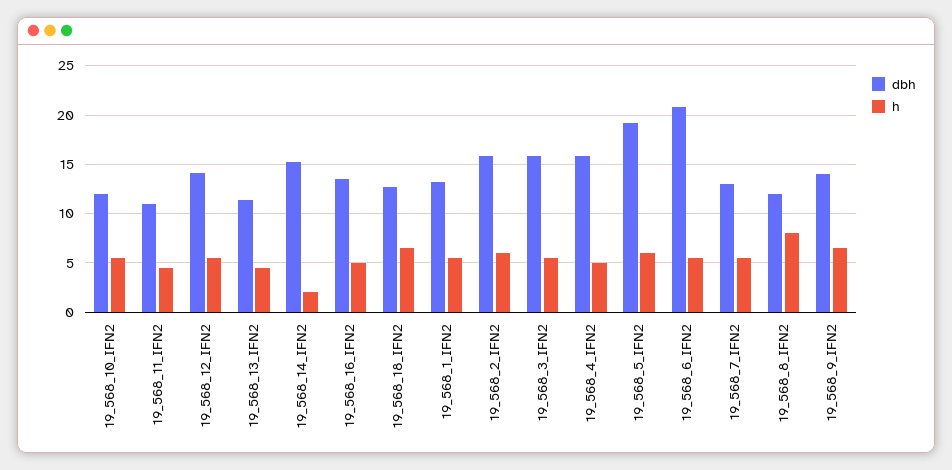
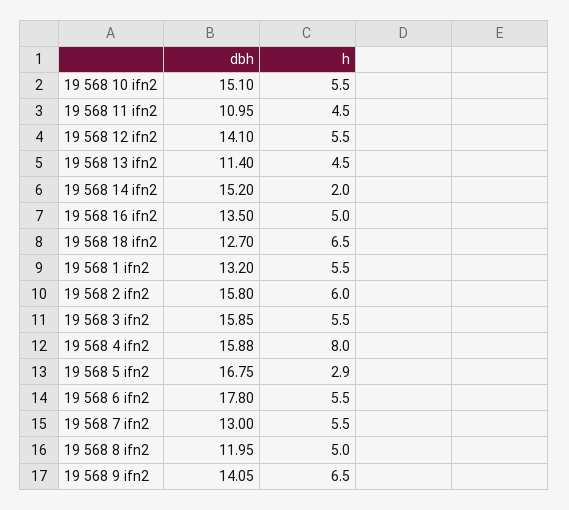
  {
    "dbh": {
-     "19_568_10_IFN2": 12,
+     "19_568_10_IFN2": 15.1,
      "19_568_11_IFN2": 10.95,
      "19_568_12_IFN2": 14.1,
      "19_568_13_IFN2": 11.4,
      "19_568_14_IFN2": 15.2,
      "19_568_16_IFN2": 13.5,
      "19_568_18_IFN2": 12.7,
      "19_568_1_IFN2": 13.2,
      "19_568_2_IFN2": 15.8,
      "19_568_3_IFN2": 15.85,
      "19_568_4_IFN2": 15.88,
-     "19_568_5_IFN2": 19,
+     "19_568_5_IFN2": 16.75,
-     "19_568_6_IFN2": 21,
+     "19_568_6_IFN2": 17.8,
      "19_568_7_IFN2": 13,
      "19_568_8_IFN2": 11.95,
      "19_568_9_IFN2": 14.05
    },
    "h": {
      "19_568_10_IFN2": 5.5,
      "19_568_11_IFN2": 4.5,
      "19_568_12_IFN2": 5.5,
      "19_568_13_IFN2": 4.5,
      "19_568_14_IFN2": 2,
      "19_568_16_IFN2": 5,
      "19_568_18_IFN2": 6.5,
      "19_568_1_IFN2": 5.5,
      "19_568_2_IFN2": 6,
      "19_568_3_IFN2": 5.5,
-     "19_568_4_IFN2": 5,
+     "19_568_4_IFN2": 8,
-     "19_568_5_IFN2": 6,
+     "19_568_5_IFN2": 2.9,
      "19_568_6_IFN2": 5.5,
      "19_568_7_IFN2": 5.5,
-     "19_568_8_IFN2": 8,
+     "19_568_8_IFN2": 5,
      "19_568_9_IFN2": 6.5
    }
  }

